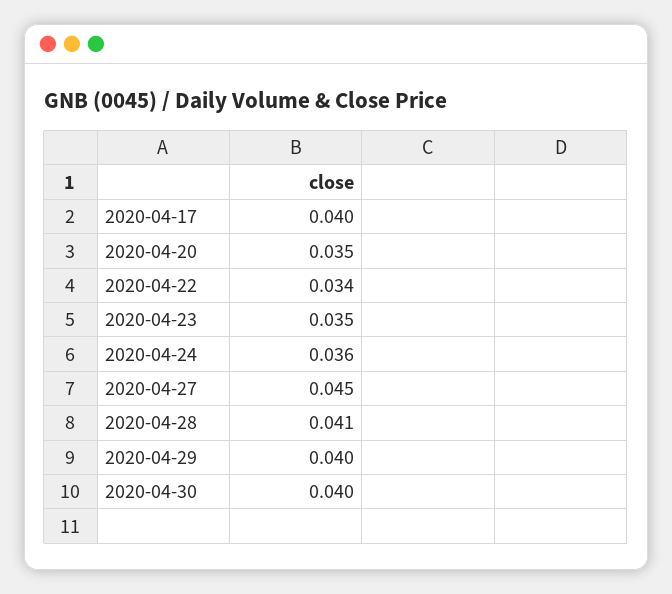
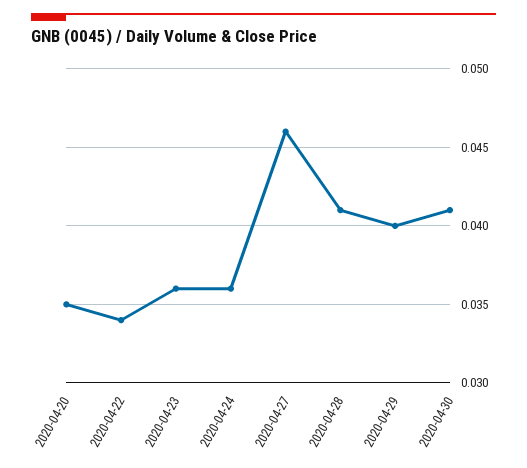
  {
-   "2020-04-17": 0.04,
    "2020-04-20": 0.035,
    "2020-04-22": 0.034,
-   "2020-04-23": 0.035,
+   "2020-04-23": 0.036,
    "2020-04-24": 0.036,
-   "2020-04-27": 0.045,
+   "2020-04-27": 0.046,
    "2020-04-28": 0.041,
    "2020-04-29": 0.04,
-   "2020-04-30": 0.04
+   "2020-04-30": 0.041
  }

